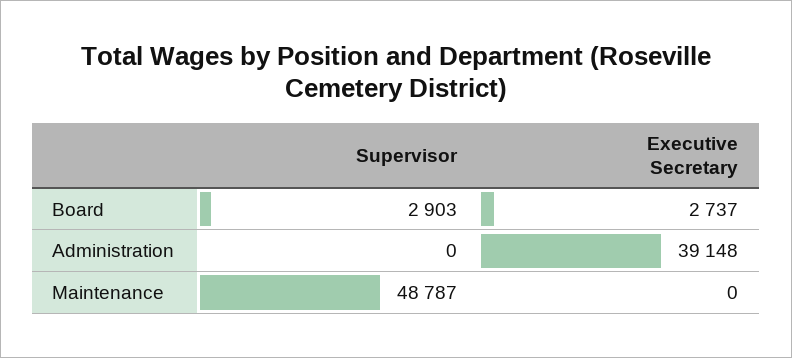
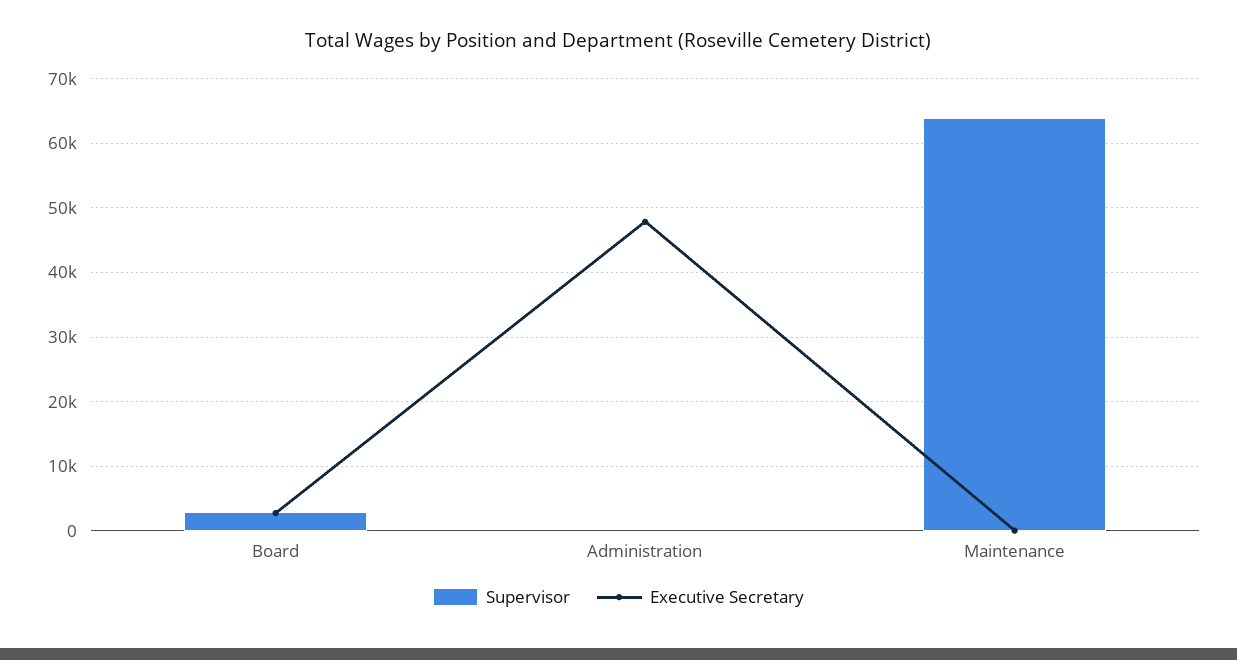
  {
    "Supervisor": {
      "Board": 2903,
      "Administration": 0,
-     "Maintenance": 48787
+     "Maintenance": 64000
    },
    "Executive Secretary": {
      "Board": 2737,
-     "Administration": 39148,
+     "Administration": 48000,
      "Maintenance": 0
    }
  }

